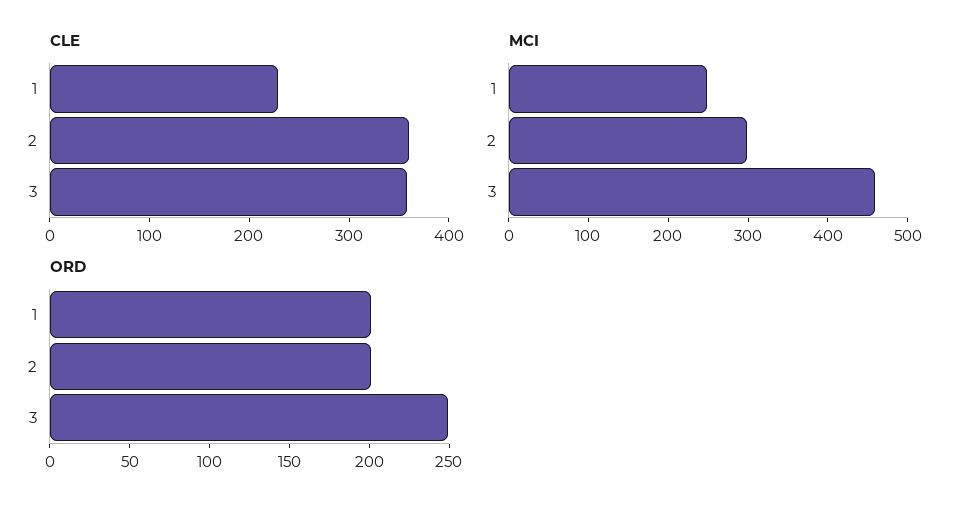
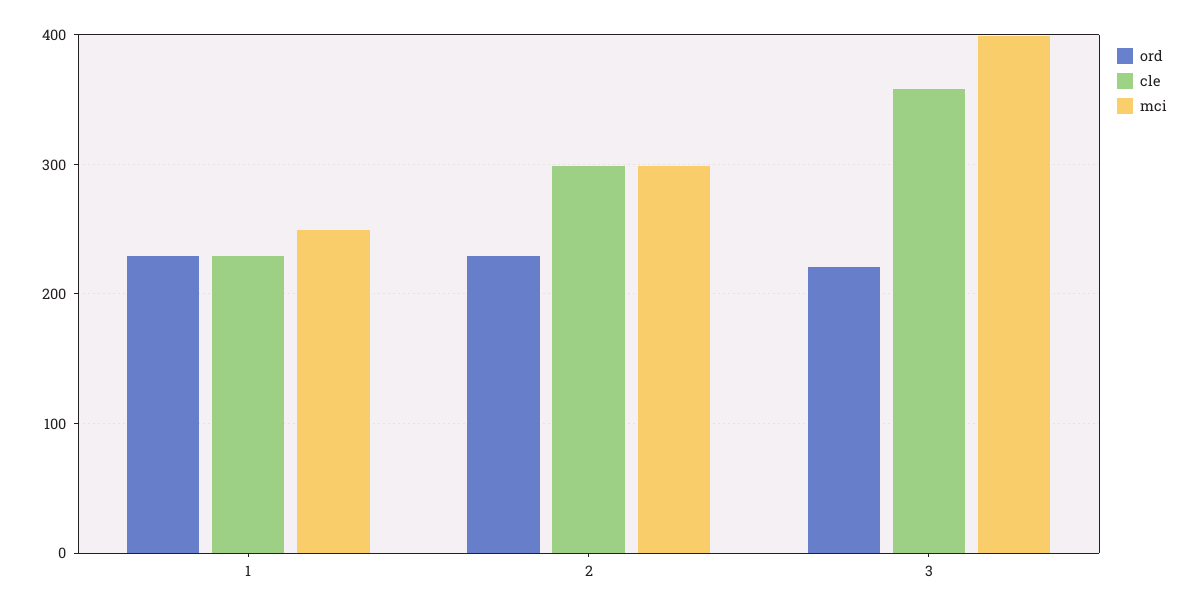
  {
    "CLE": {
      "1": 230,
-     "2": 360,
+     "2": 300,
      "3": 360
    },
    "MCI": {
      "1": 250,
      "2": 300,
-     "3": 460
+     "3": 400
    },
    "ORD": {
-     "1": 200,
+     "1": 230,
-     "2": 200,
+     "2": 230,
-     "3": 250
+     "3": 220
    }
  }

